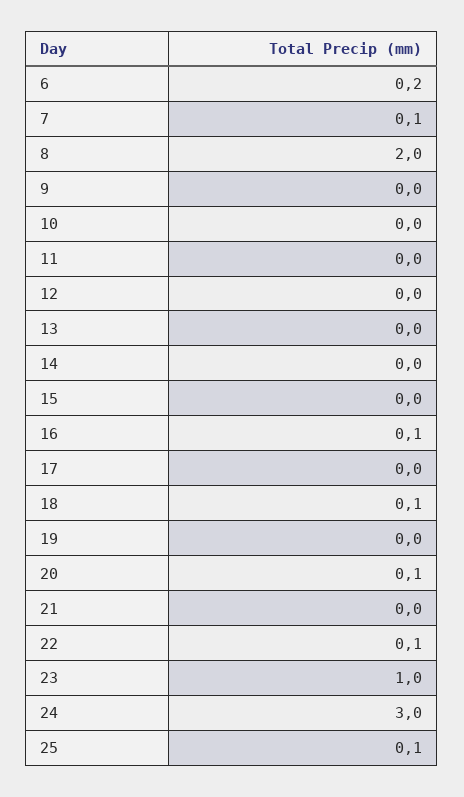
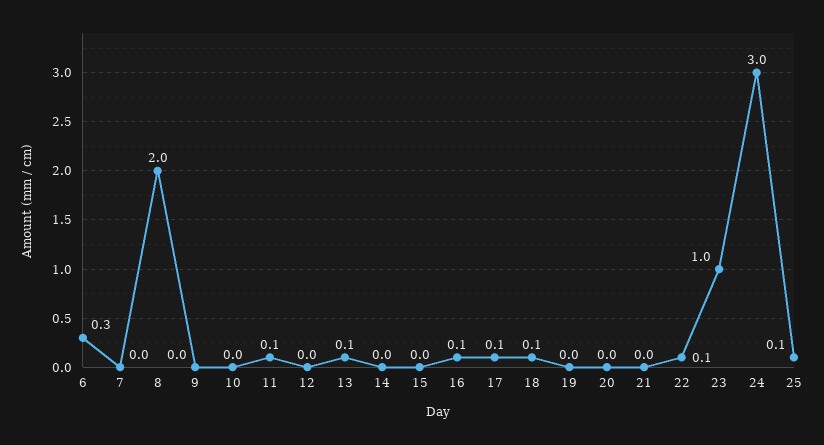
  {
-   "6": 0.2,
+   "6": 0.3,
-   "7": 0.1,
+   "7": 0,
    "8": 2,
    "9": 0,
    "10": 0,
-   "11": 0,
+   "11": 0.1,
    "12": 0,
-   "13": 0,
+   "13": 0.1,
    "14": 0,
    "15": 0,
    "16": 0.1,
-   "17": 0,
+   "17": 0.1,
    "18": 0.1,
    "19": 0,
-   "20": 0.1,
+   "20": 0,
    "21": 0,
    "22": 0.1,
    "23": 1,
    "24": 3,
    "25": 0.1
  }

